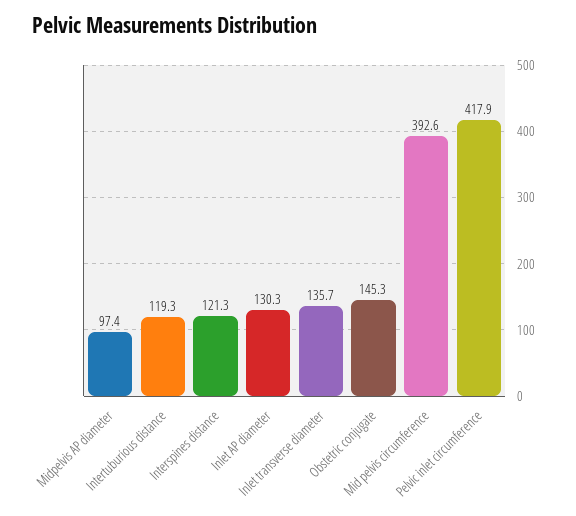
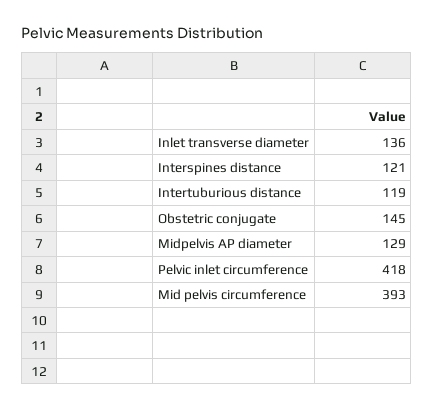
  {
-   "Midpelvis AP diameter": 97.4,
+   "Midpelvis AP diameter": 129,
    "Intertuburious distance": 119.3,
    "Interspines distance": 121.3,
-   "Inlet AP diameter": 130.3,
    "Inlet transverse diameter": 135.7,
    "Obstetric conjugate": 145.3,
    "Mid pelvis circumference": 392.6,
    "Pelvic inlet circumference": 417.9
  }

